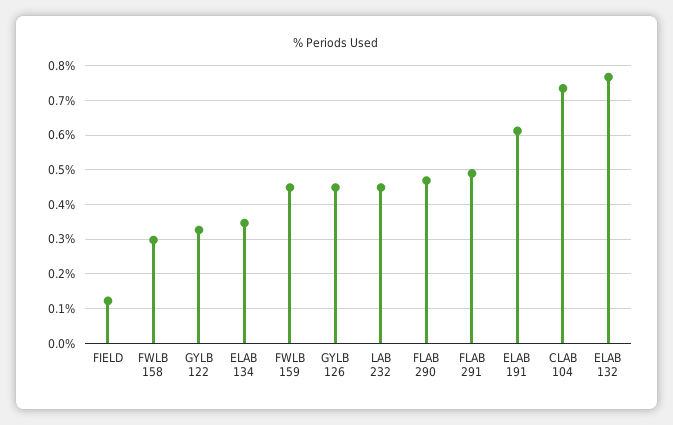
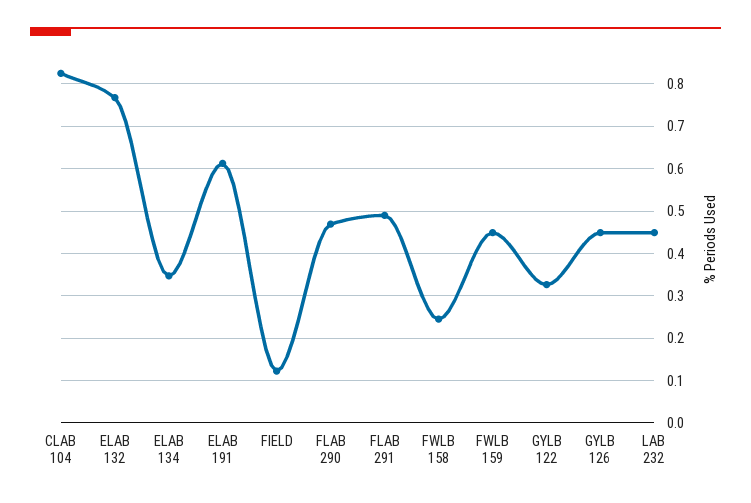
  {
    "FIELD": 0.12,
-   "FWLB 158": 0.3,
+   "FWLB 158": 0.24,
    "GYLB 122": 0.32,
    "ELAB 134": 0.34,
    "FWLB 159": 0.44,
    "GYLB 126": 0.44,
    "LAB 232": 0.44,
    "FLAB 290": 0.46,
    "FLAB 291": 0.48,
    "ELAB 191": 0.62,
-   "CLAB 104": 0.74,
+   "CLAB 104": 0.82,
    "ELAB 132": 0.76
  }

